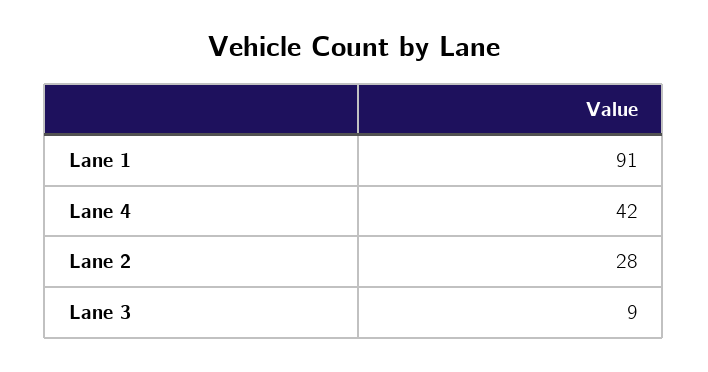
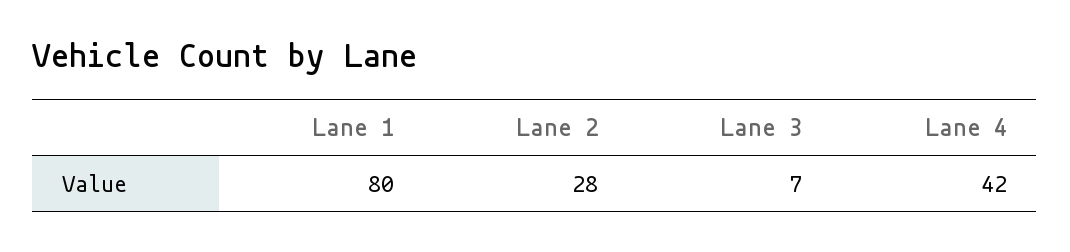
  {
-   "Lane 1": 91,
+   "Lane 1": 80,
    "Lane 4": 42,
    "Lane 2": 28,
-   "Lane 3": 9
+   "Lane 3": 7
  }

